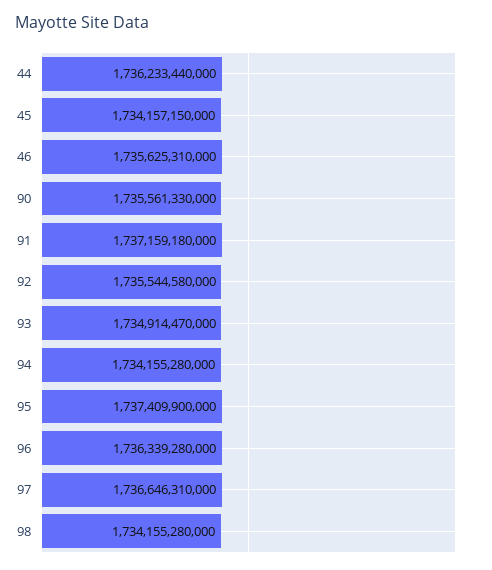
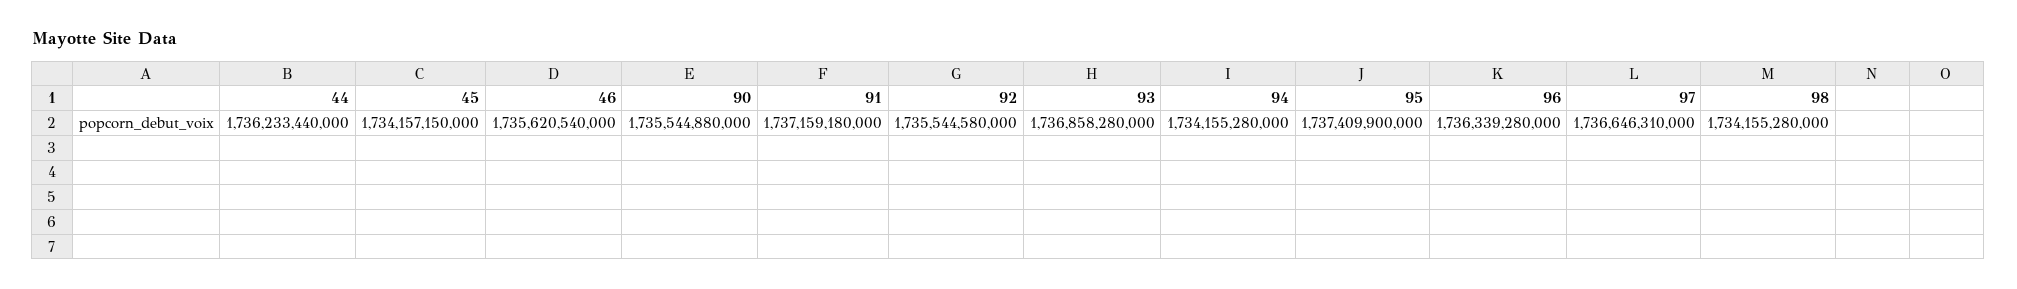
  {
    "44": 1736233440000,
    "45": 1734157150000,
-   "46": 1735625310000,
+   "46": 1735620540000,
-   "90": 1735561330000,
+   "90": 1735544880000,
    "91": 1737159180000,
    "92": 1735544580000,
-   "93": 1734914470000,
+   "93": 1736858280000,
    "94": 1734155280000,
    "95": 1737409900000,
    "96": 1736339280000,
    "97": 1736646310000,
    "98": 1734155280000
  }

